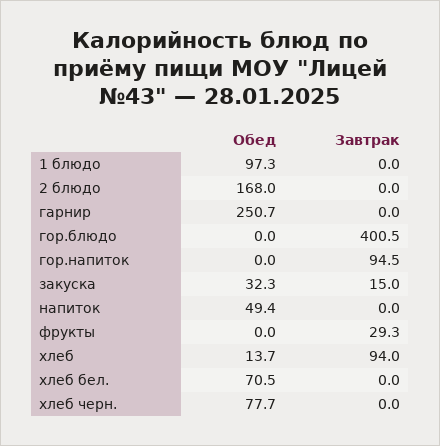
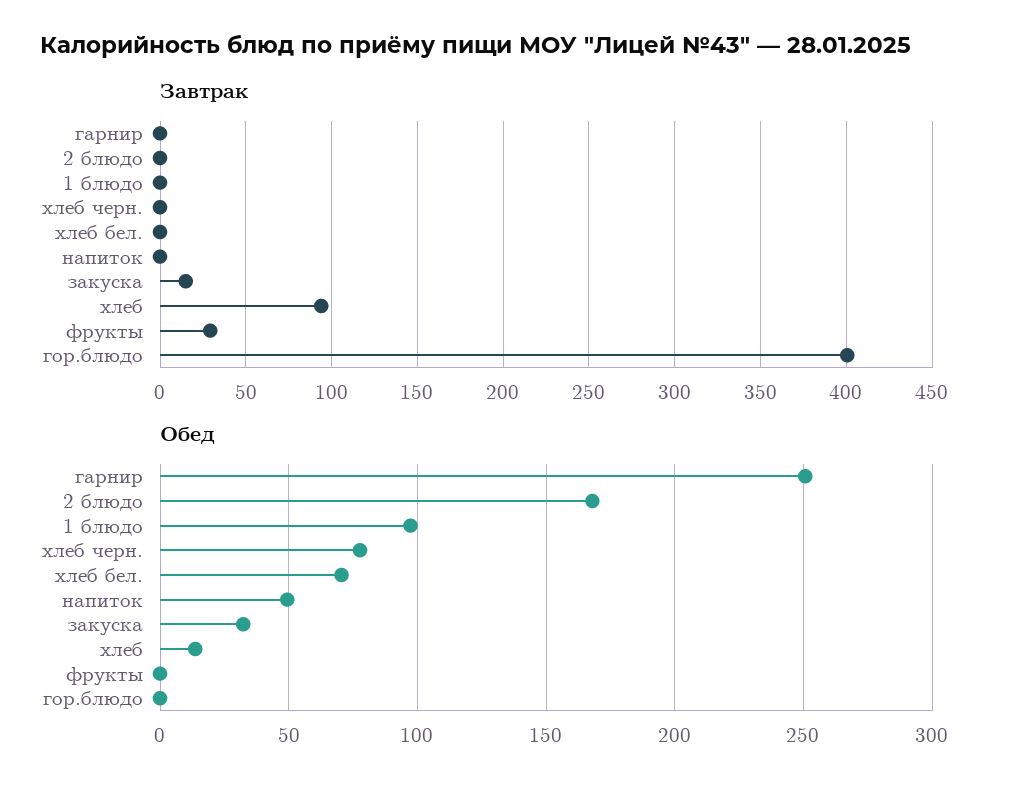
  {
    "Обед": {
      "1 блюдо": 97.3,
      "2 блюдо": 168,
      "гарнир": 250.7,
      "гор.блюдо": 0,
-     "гор.напиток": 0,
      "закуска": 32.3,
      "напиток": 49.4,
      "фрукты": 0,
      "хлеб": 13.7,
      "хлеб бел.": 70.5,
      "хлеб черн.": 77.7
    },
    "Завтрак": {
      "1 блюдо": 0,
      "2 блюдо": 0,
      "гарнир": 0,
      "гор.блюдо": 400.5,
-     "гор.напиток": 94.5,
      "закуска": 15,
      "напиток": 0,
      "фрукты": 29.3,
      "хлеб": 94,
      "хлеб бел.": 0,
      "хлеб черн.": 0
    }
  }

